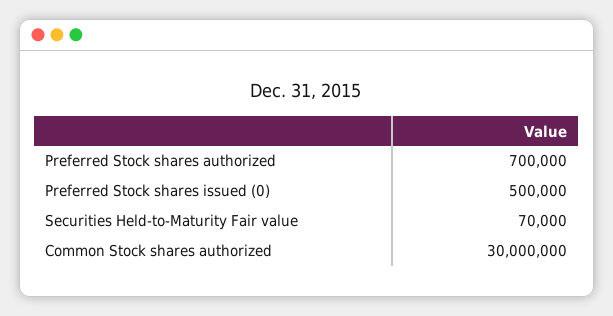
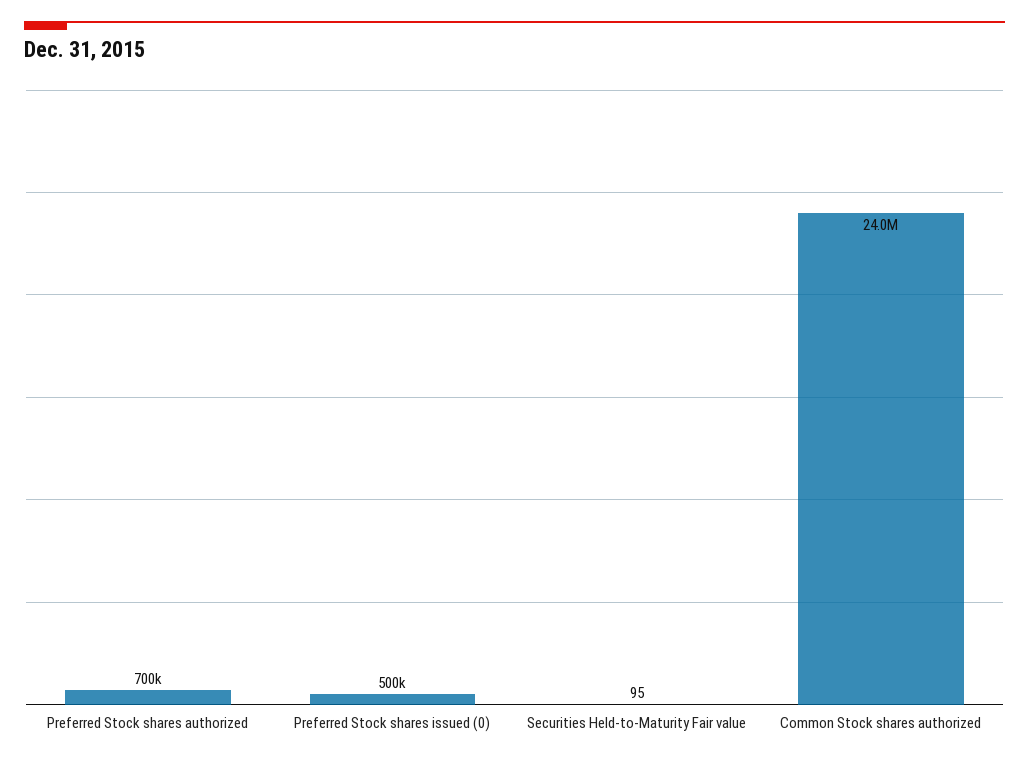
  {
    "Preferred Stock shares authorized": 700000,
    "Preferred Stock shares issued (0)": 500000,
-   "Securities Held-to-Maturity Fair value": 70000,
+   "Securities Held-to-Maturity Fair value": 95,
-   "Common Stock shares authorized": 30000000
+   "Common Stock shares authorized": 24000000
  }

